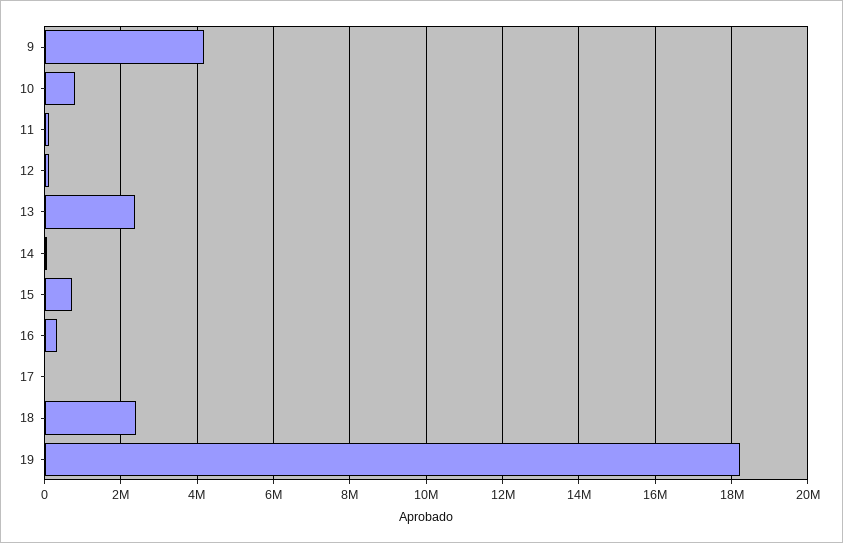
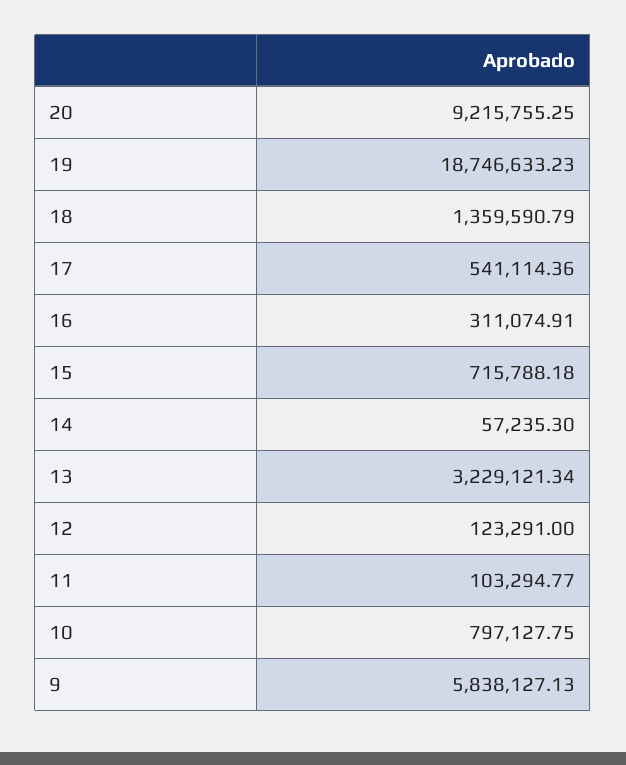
  {
-   "9": 4200000,
+   "9": 5838127.13,
    "10": 797127.75,
    "11": 103294.77,
    "12": 123291,
-   "13": 2400000,
+   "13": 3229121.34,
    "14": 57235.3,
    "15": 715788.18,
    "16": 311074.91,
-   "17": 0,
+   "17": 541114.36,
-   "18": 2400000,
+   "18": 1359590.79,
-   "19": 18200000
+   "19": 18746633.23,
+   "20": 9215755.25
  }

